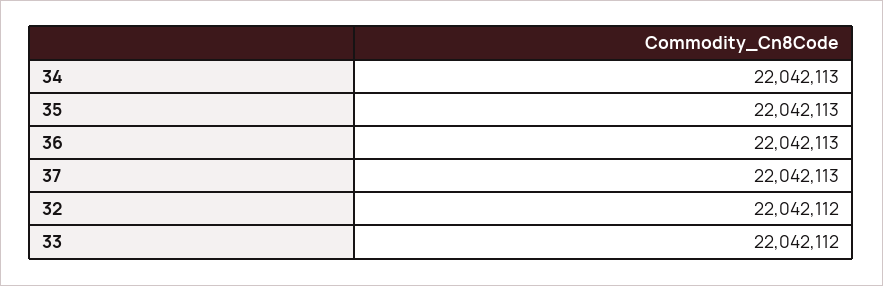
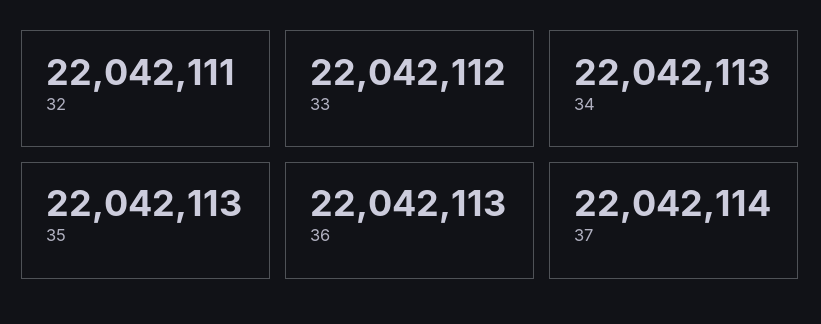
  {
    "34": 22042113,
    "35": 22042113,
    "36": 22042113,
-   "37": 22042113,
+   "37": 22042114,
-   "32": 22042112,
+   "32": 22042111,
    "33": 22042112
  }

